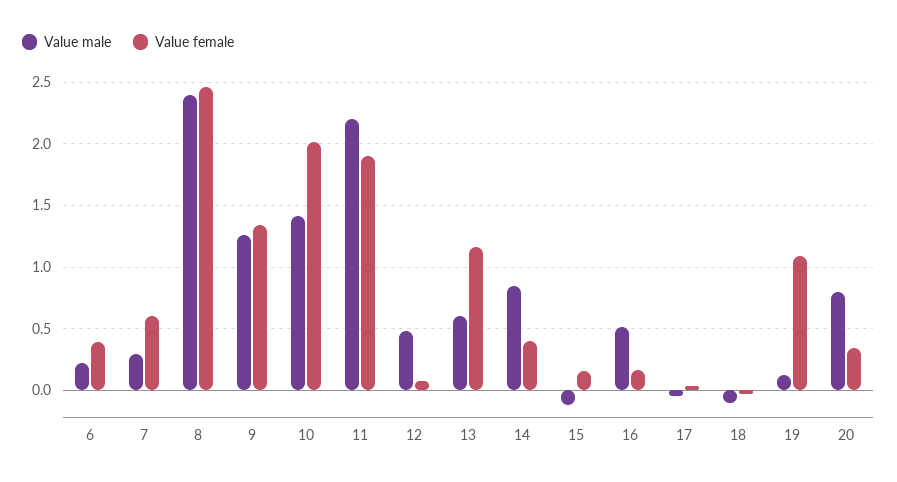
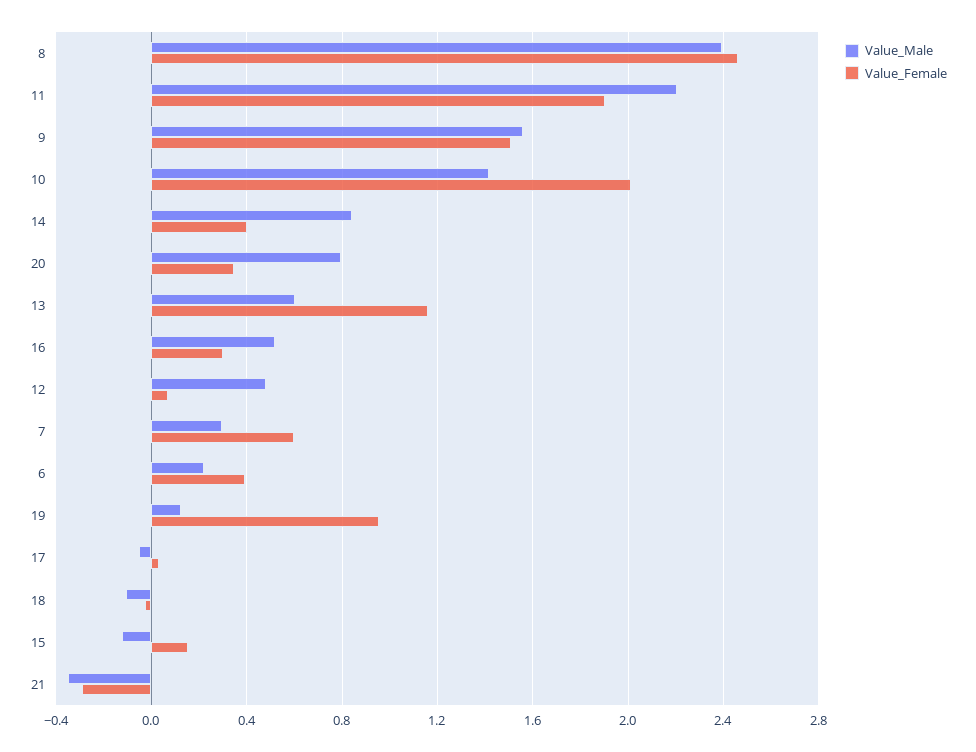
  {
    "Value male": {
      "6": 0.2,
      "7": 0.3,
      "8": 2.4,
-     "9": 1.25,
+     "9": 1.55,
      "10": 1.4,
      "11": 2.2,
      "12": 0.5,
      "13": 0.6,
      "14": 0.85,
      "15": -0.1,
      "16": 0.5,
      "17": -0.05,
      "18": -0.1,
      "19": 0.15,
-     "20": 0.8
+     "20": 0.8,
+     "21": -0.35
    },
    "Value female": {
      "6": 0.4,
      "7": 0.6,
      "8": 2.45,
-     "9": 1.35,
+     "9": 1.5,
      "10": 2,
      "11": 1.9,
      "12": 0.05,
      "13": 1.15,
      "14": 0.4,
      "15": 0.15,
-     "16": 0.15,
+     "16": 0.3,
      "17": 0.05,
      "18": -0.05,
-     "19": 1.1,
+     "19": 0.95,
-     "20": 0.35
+     "20": 0.35,
+     "21": -0.3
    }
  }

